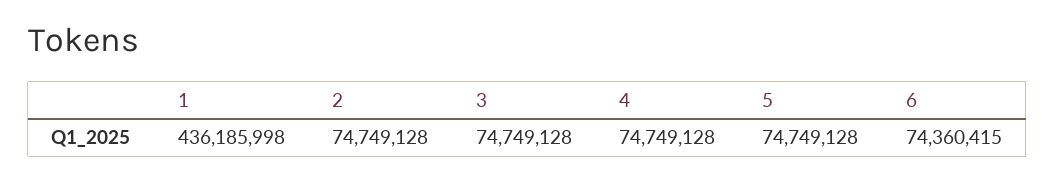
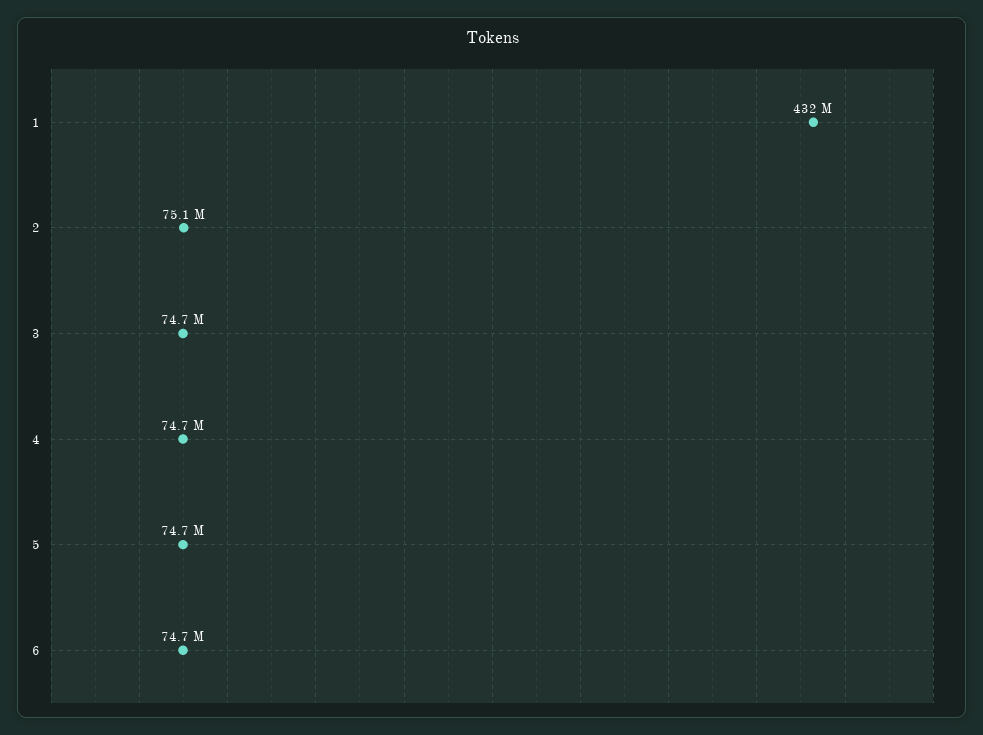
  {
-   "1": 436185998,
+   "1": 432000000,
-   "2": 74749128,
+   "2": 75100000,
    "3": 74749128,
    "4": 74749128,
    "5": 74749128,
-   "6": 74360415
+   "6": 74700000
  }

